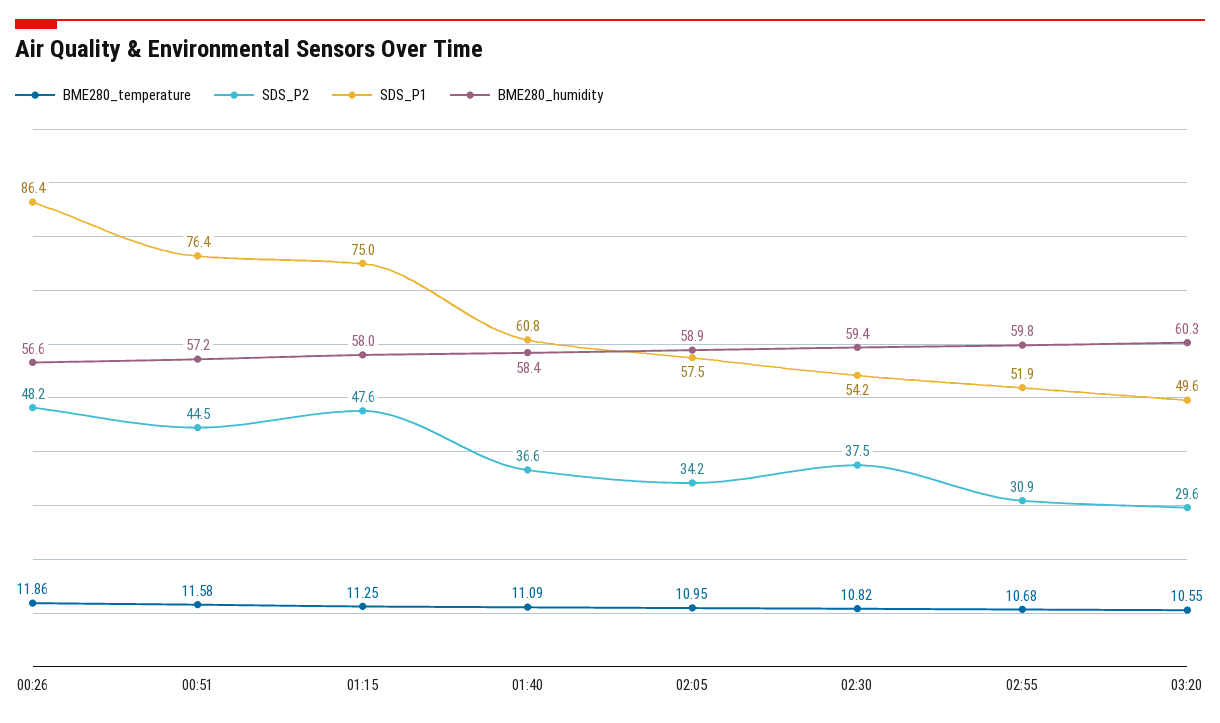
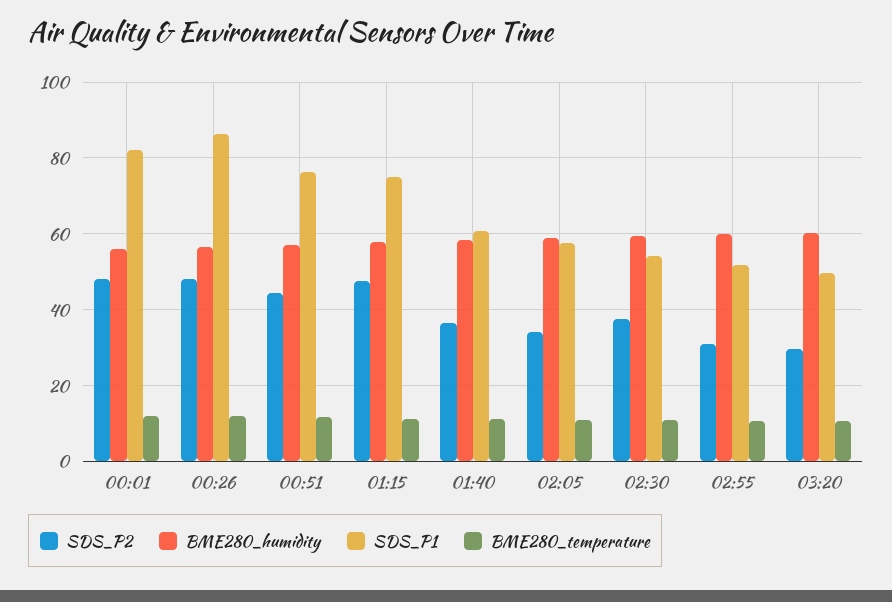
  {
    "BME280_temperature": {
      "00:26": 11.86,
      "00:51": 11.58,
      "01:15": 11.25,
      "01:40": 11.09,
      "02:05": 10.95,
      "02:30": 10.82,
      "02:55": 10.68,
-     "03:20": 10.55
+     "03:20": 10.55,
+     "00:01": 12
    },
    "SDS_P2": {
      "00:26": 48.2,
      "00:51": 44.5,
      "01:15": 47.6,
      "01:40": 36.6,
      "02:05": 34.2,
      "02:30": 37.5,
      "02:55": 30.9,
-     "03:20": 29.6
+     "03:20": 29.6,
+     "00:01": 48
    },
    "SDS_P1": {
      "00:26": 86.4,
      "00:51": 76.4,
      "01:15": 75,
      "01:40": 60.8,
      "02:05": 57.5,
      "02:30": 54.2,
      "02:55": 51.9,
-     "03:20": 49.6
+     "03:20": 49.6,
+     "00:01": 82
    },
    "BME280_humidity": {
      "00:26": 56.6,
      "00:51": 57.2,
      "01:15": 58,
      "01:40": 58.4,
      "02:05": 58.9,
      "02:30": 59.4,
      "02:55": 59.8,
-     "03:20": 60.3
+     "03:20": 60.3,
+     "00:01": 56
    }
  }

